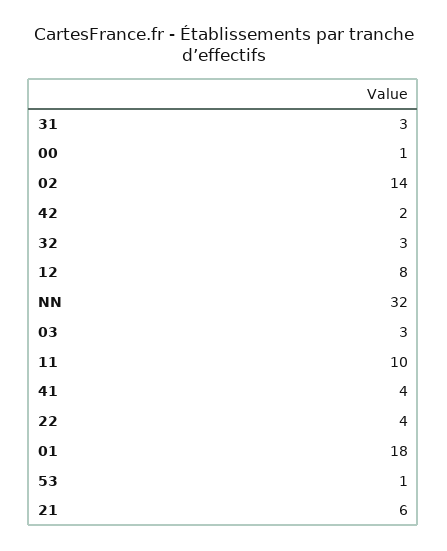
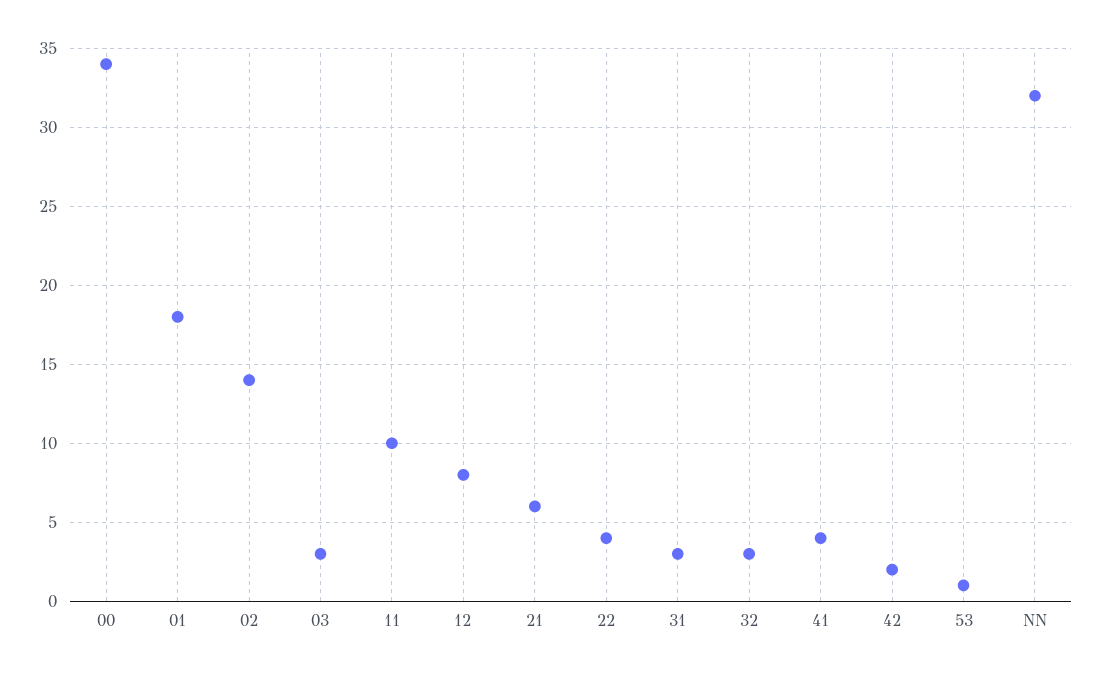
  {
    "31": 3,
-   "00": 1,
+   "00": 34,
    "02": 14,
    "42": 2,
    "32": 3,
    "12": 8,
    "NN": 32,
    "03": 3,
    "11": 10,
    "41": 4,
    "22": 4,
    "01": 18,
    "53": 1,
    "21": 6
  }

